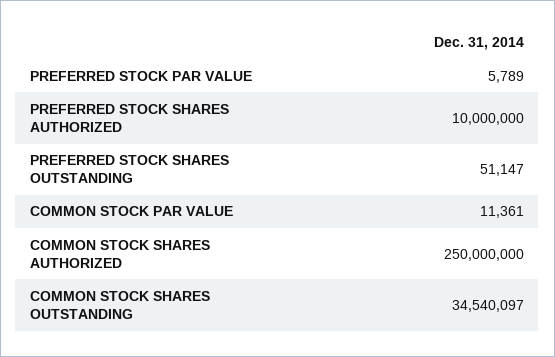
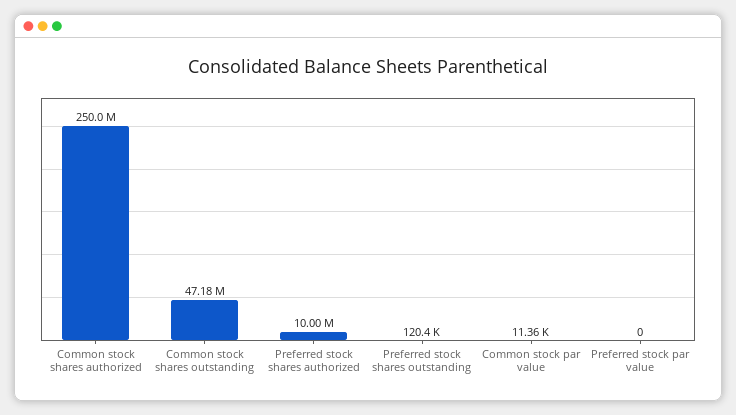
  {
-   "PREFERRED STOCK PAR VALUE": 5789,
+   "PREFERRED STOCK PAR VALUE": 0,
    "PREFERRED STOCK SHARES AUTHORIZED": 10000000,
-   "PREFERRED STOCK SHARES OUTSTANDING": 51147,
+   "PREFERRED STOCK SHARES OUTSTANDING": 120400,
    "COMMON STOCK PAR VALUE": 11361,
    "COMMON STOCK SHARES AUTHORIZED": 250000000,
-   "COMMON STOCK SHARES OUTSTANDING": 34540097
+   "COMMON STOCK SHARES OUTSTANDING": 47180000
  }

